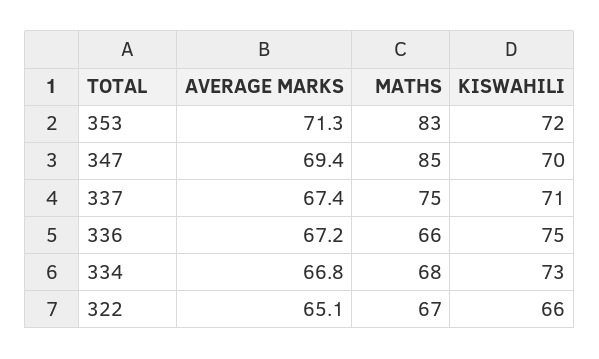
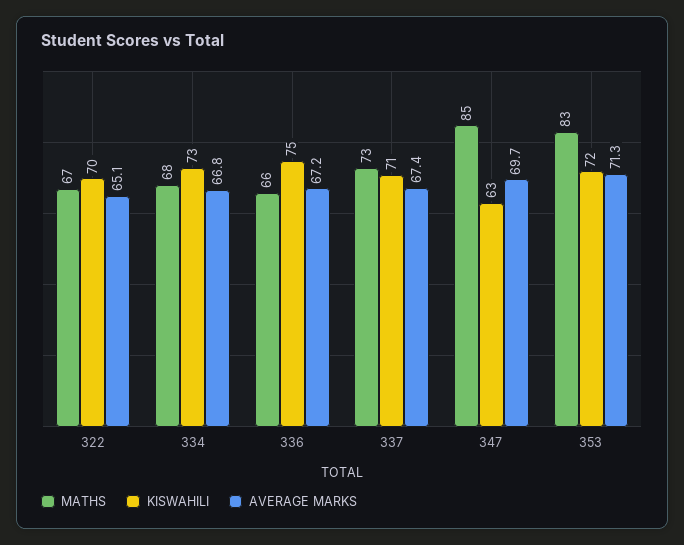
  {
    "AVERAGE MARKS": {
      "353": 71.3,
-     "347": 69.4,
+     "347": 69.7,
      "337": 67.4,
      "336": 67.2,
      "334": 66.8,
      "322": 65.1
    },
    "MATHS": {
      "353": 83,
      "347": 85,
-     "337": 75,
+     "337": 73,
      "336": 66,
      "334": 68,
      "322": 67
    },
    "KISWAHILI": {
      "353": 72,
-     "347": 70,
+     "347": 63,
      "337": 71,
      "336": 75,
      "334": 73,
-     "322": 66
+     "322": 70
    }
  }

